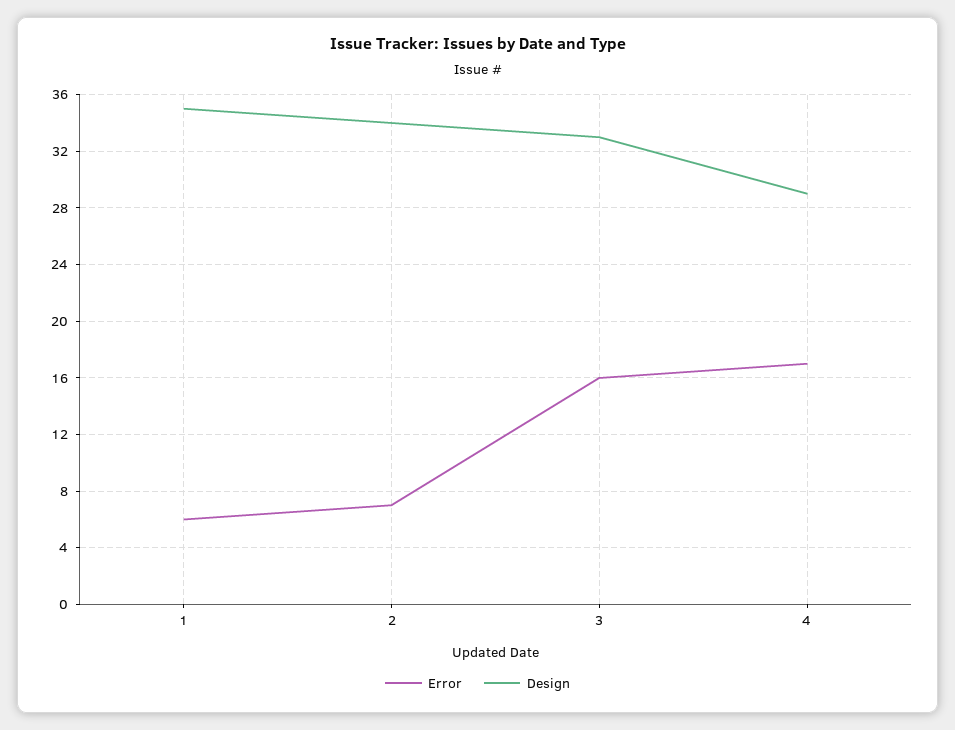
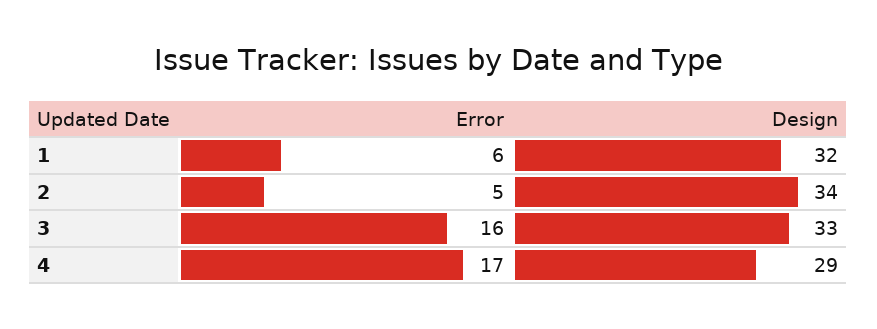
  {
    "Error": {
      "1": 6,
-     "2": 7,
+     "2": 5,
      "3": 16,
      "4": 17
    },
    "Design": {
-     "1": 35,
+     "1": 32,
      "2": 34,
      "3": 33,
      "4": 29
    }
  }

